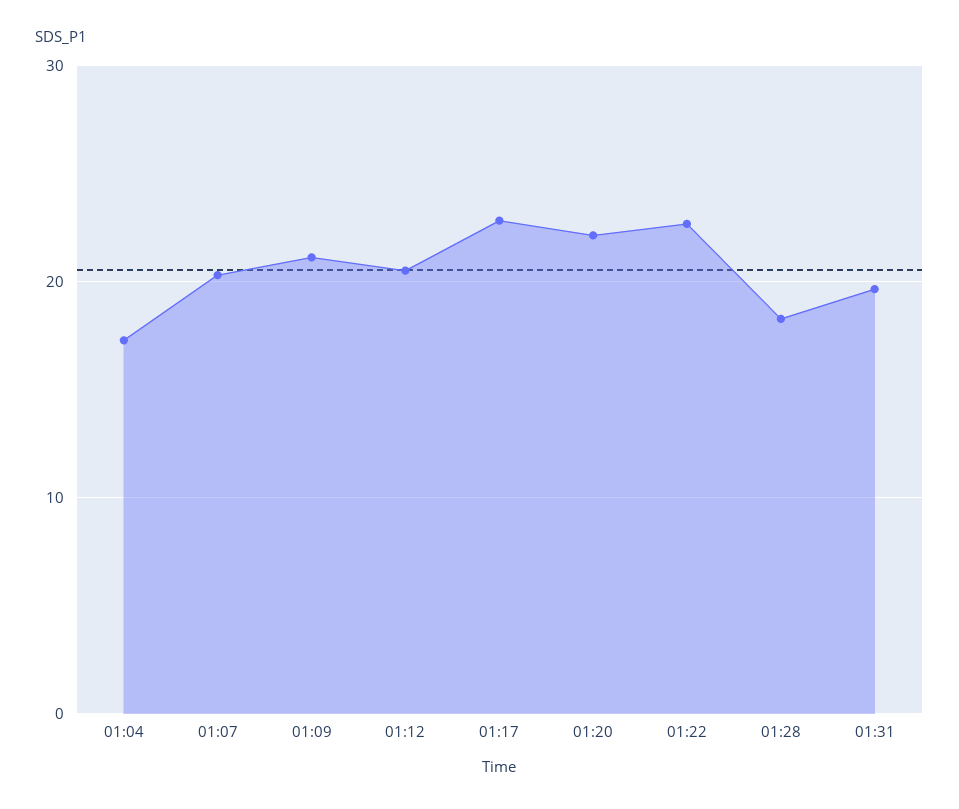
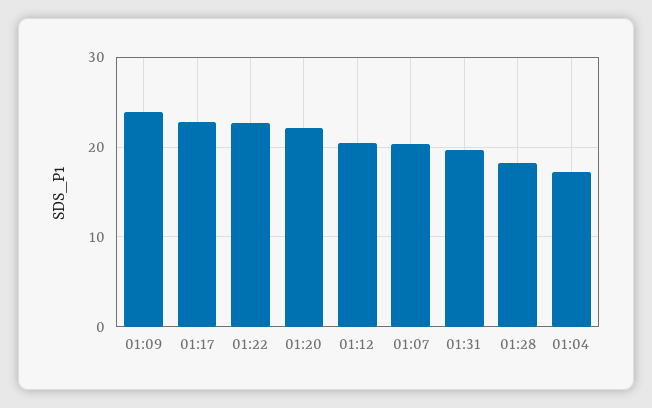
  {
    "01:04": 17,
    "01:07": 20,
-   "01:09": 21,
+   "01:09": 24,
    "01:12": 21,
    "01:17": 23,
    "01:20": 22,
    "01:22": 23,
    "01:28": 18,
    "01:31": 20
  }

